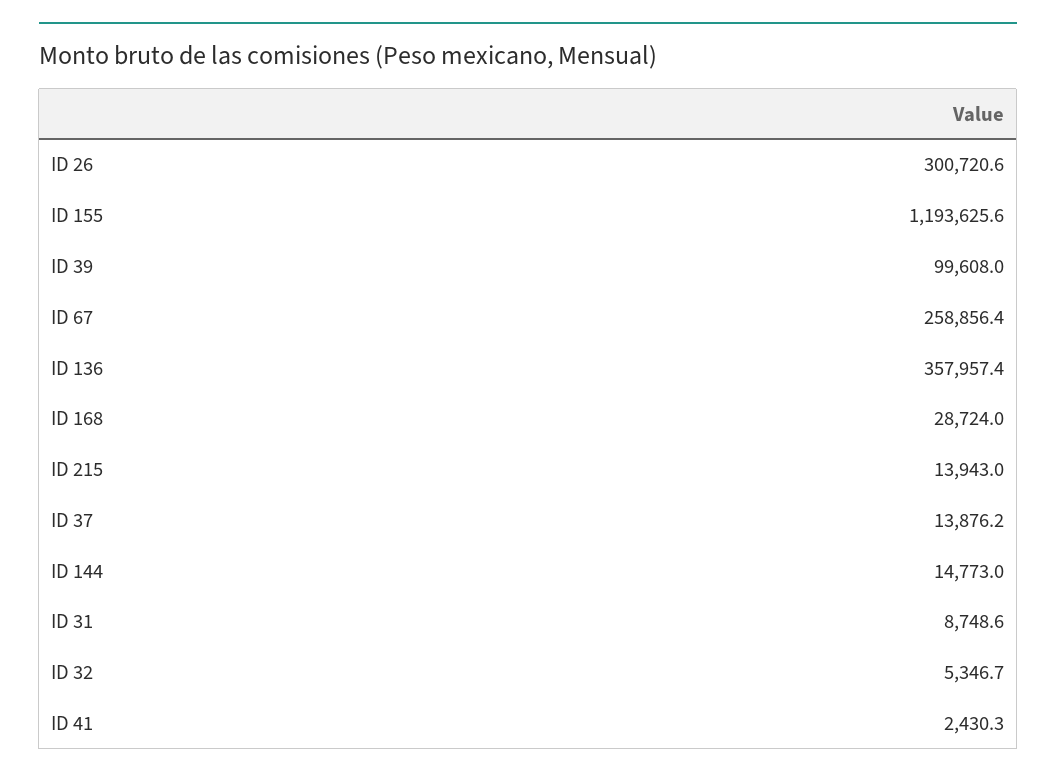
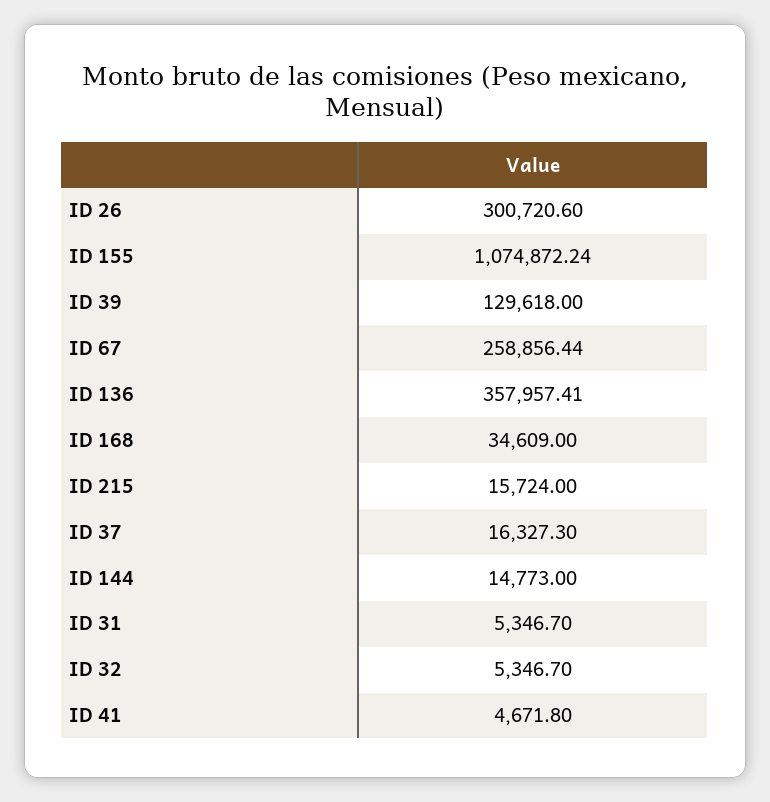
  {
    "ID 26": 300720.6,
-   "ID 155": 1193625.6,
+   "ID 155": 1074872.24,
-   "ID 39": 99608,
+   "ID 39": 129618,
    "ID 67": 258856.44,
    "ID 136": 357957.41,
-   "ID 168": 28724,
+   "ID 168": 34609,
-   "ID 215": 13943,
+   "ID 215": 15724,
-   "ID 37": 13876.2,
+   "ID 37": 16327.3,
    "ID 144": 14773,
-   "ID 31": 8748.6,
+   "ID 31": 5346.7,
    "ID 32": 5346.7,
-   "ID 41": 2430.3
+   "ID 41": 4671.8
  }

